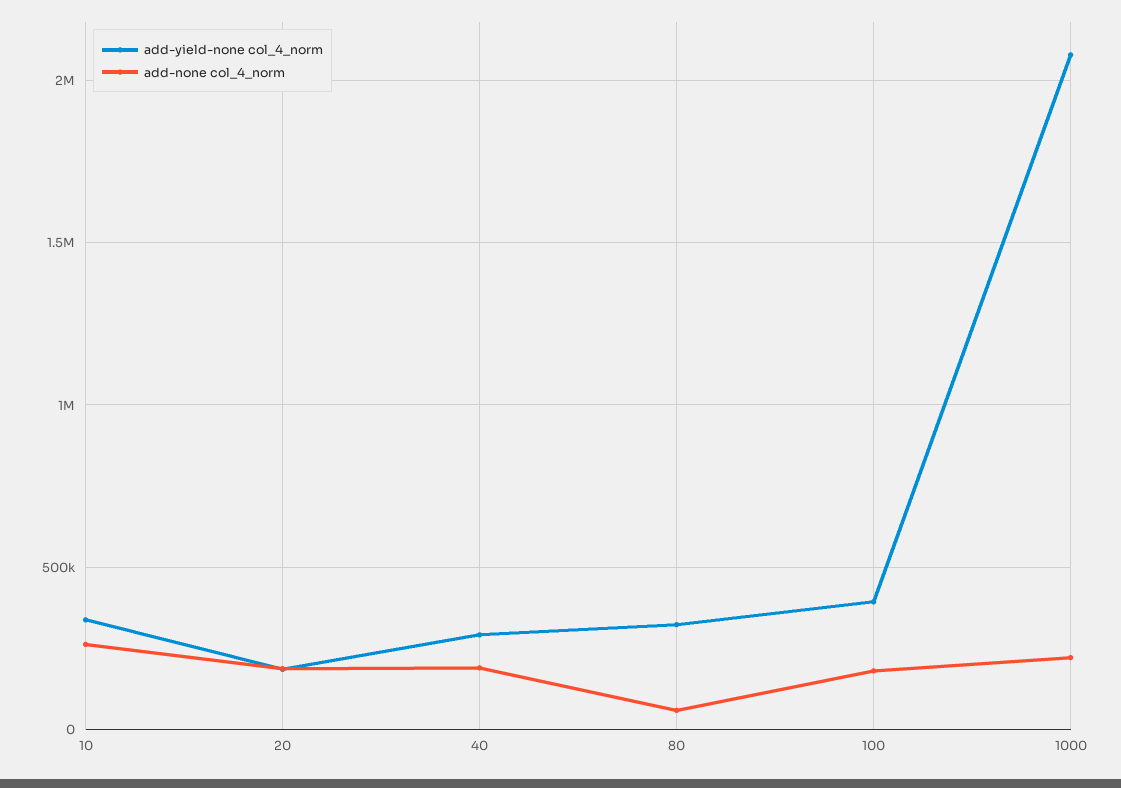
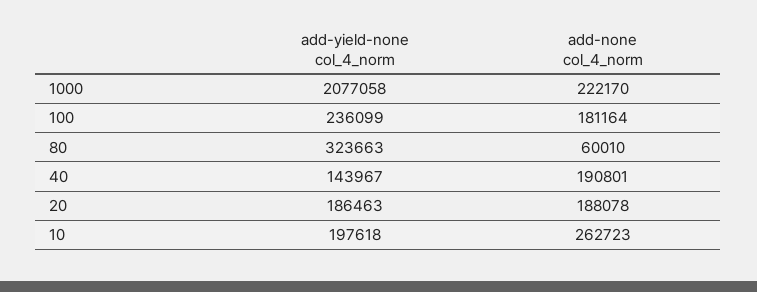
  {
    "add-yield-none col_4_norm": {
-     "10": 350000,
+     "10": 197618,
      "20": 186463,
-     "40": 300000,
+     "40": 143967,
      "80": 323663,
-     "100": 400000,
+     "100": 236099,
      "1000": 2077058
    },
    "add-none col_4_norm": {
      "10": 262723,
      "20": 188078,
      "40": 190801,
      "80": 60010,
      "100": 181164,
      "1000": 222170
    }
  }

